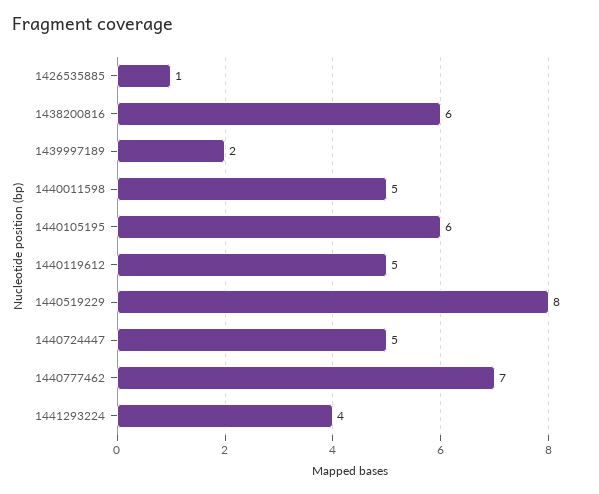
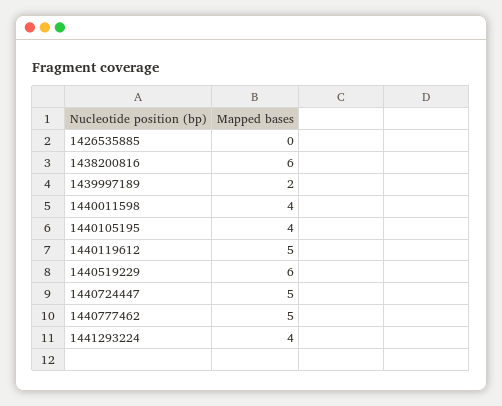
  {
-   "1426535885": 1,
+   "1426535885": 0,
    "1438200816": 6,
    "1439997189": 2,
-   "1440011598": 5,
+   "1440011598": 4,
-   "1440105195": 6,
+   "1440105195": 4,
    "1440119612": 5,
-   "1440519229": 8,
+   "1440519229": 6,
    "1440724447": 5,
-   "1440777462": 7,
+   "1440777462": 5,
    "1441293224": 4
  }

